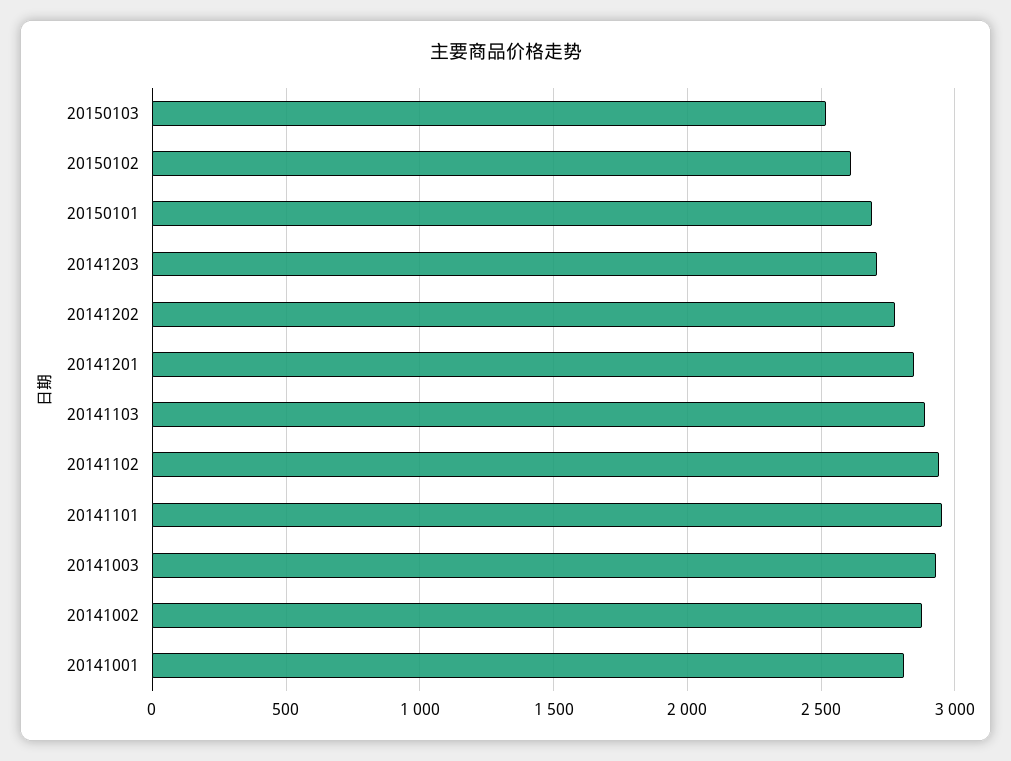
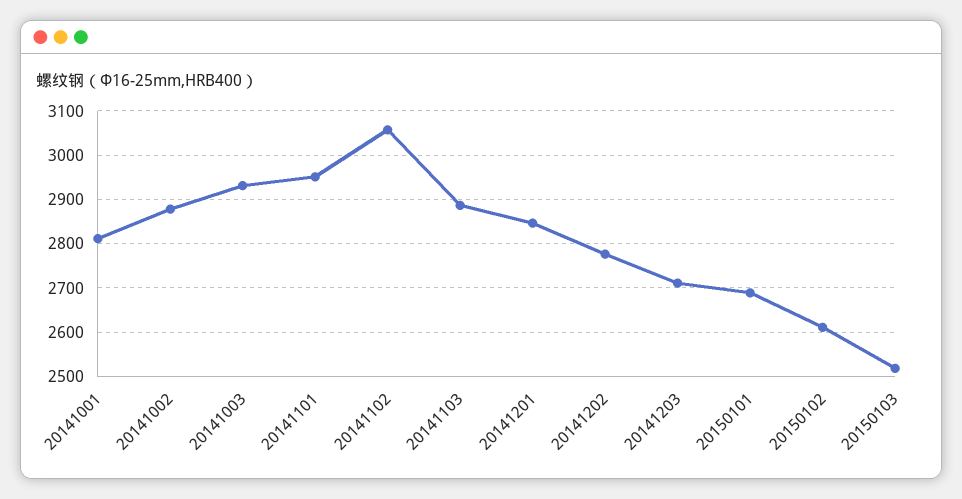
  {
    "20150103": 2520,
    "20150102": 2620,
    "20150101": 2680,
    "20141203": 2720,
    "20141202": 2780,
    "20141201": 2840,
    "20141103": 2880,
-   "20141102": 2950,
+   "20141102": 3060,
    "20141101": 2960,
    "20141003": 2940,
    "20141002": 2880,
    "20141001": 2820
  }

